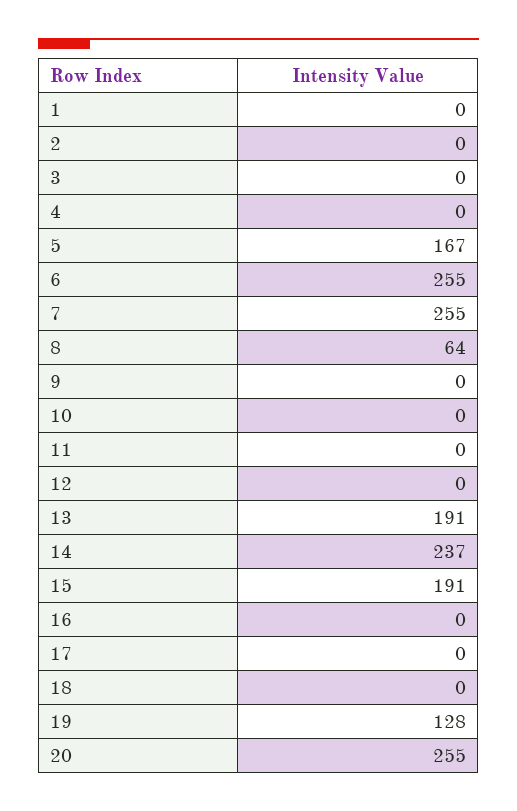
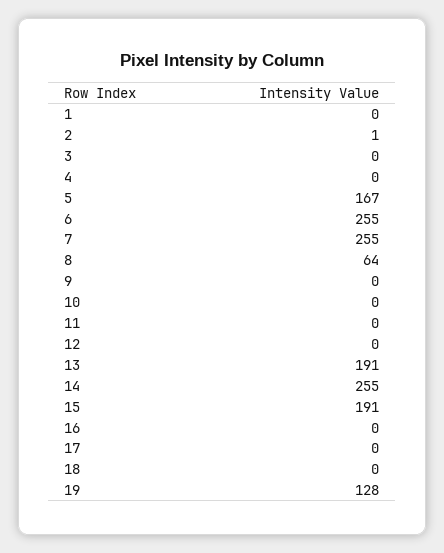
  {
    "1": 0,
-   "2": 0,
+   "2": 1,
    "3": 0,
    "4": 0,
    "5": 167,
    "6": 255,
    "7": 255,
    "8": 64,
    "9": 0,
    "10": 0,
    "11": 0,
    "12": 0,
    "13": 191,
-   "14": 237,
+   "14": 255,
    "15": 191,
    "16": 0,
    "17": 0,
    "18": 0,
-   "19": 128,
+   "19": 128
-   "20": 255
  }

